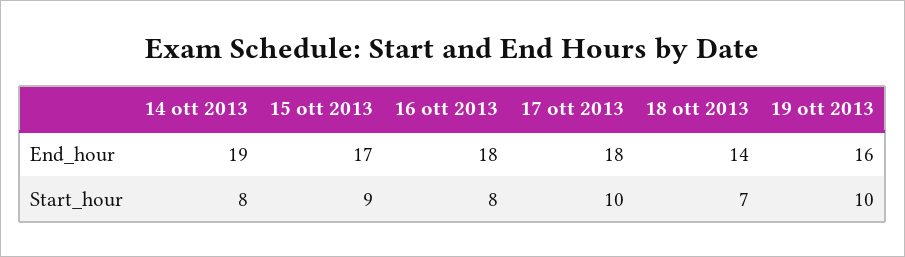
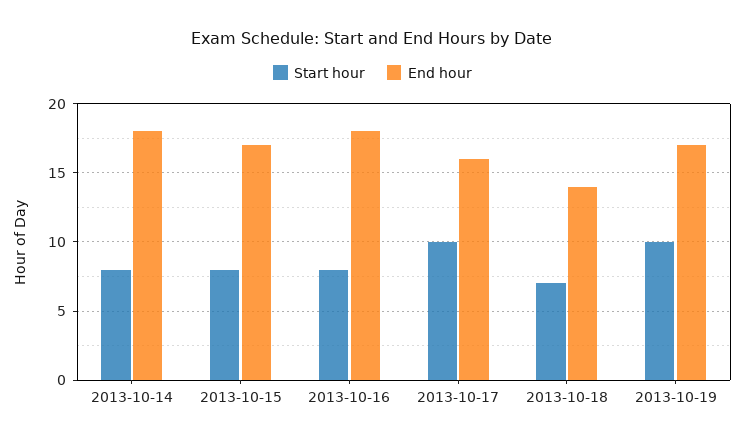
  {
    "End_hour": {
-     "14 ott 2013": 19,
+     "14 ott 2013": 18,
      "15 ott 2013": 17,
      "16 ott 2013": 18,
-     "17 ott 2013": 18,
+     "17 ott 2013": 16,
      "18 ott 2013": 14,
-     "19 ott 2013": 16
+     "19 ott 2013": 17
    },
    "Start_hour": {
      "14 ott 2013": 8,
-     "15 ott 2013": 9,
+     "15 ott 2013": 8,
      "16 ott 2013": 8,
      "17 ott 2013": 10,
      "18 ott 2013": 7,
      "19 ott 2013": 10
    }
  }

